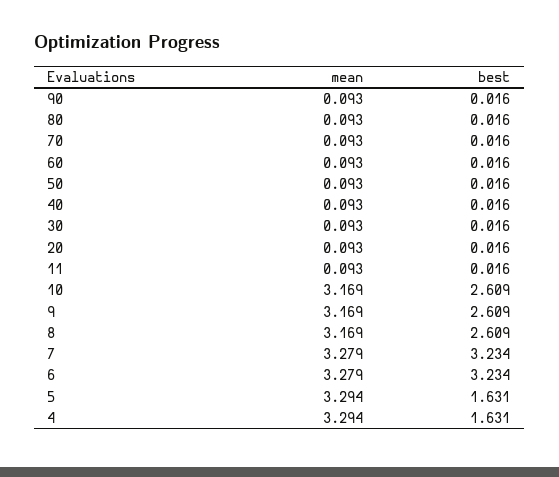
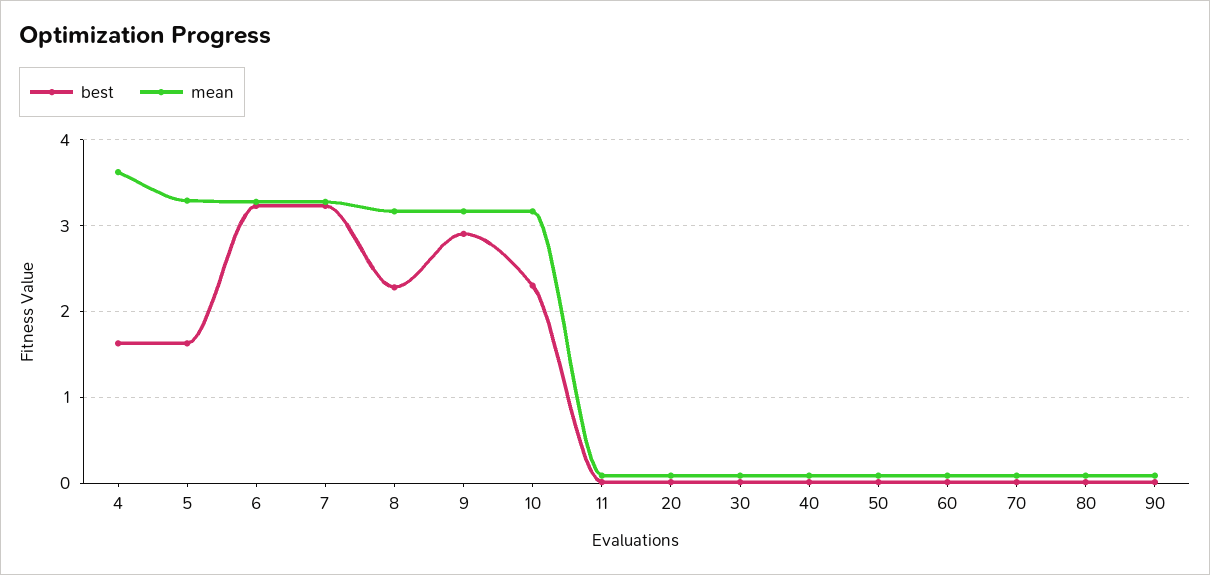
  {
    "mean": {
      "90": 0.093,
      "80": 0.093,
      "70": 0.093,
      "60": 0.093,
      "50": 0.093,
      "40": 0.093,
      "30": 0.093,
      "20": 0.093,
      "11": 0.093,
      "10": 3.169,
      "9": 3.169,
      "8": 3.169,
      "7": 3.279,
      "6": 3.279,
      "5": 3.294,
-     "4": 3.294
+     "4": 3.6
    },
    "best": {
      "90": 0.016,
      "80": 0.016,
      "70": 0.016,
      "60": 0.016,
      "50": 0.016,
      "40": 0.016,
      "30": 0.016,
      "20": 0.016,
      "11": 0.016,
-     "10": 2.609,
+     "10": 2.3,
-     "9": 2.609,
+     "9": 2.9,
-     "8": 2.609,
+     "8": 2.3,
      "7": 3.234,
      "6": 3.234,
      "5": 1.631,
      "4": 1.631
    }
  }

